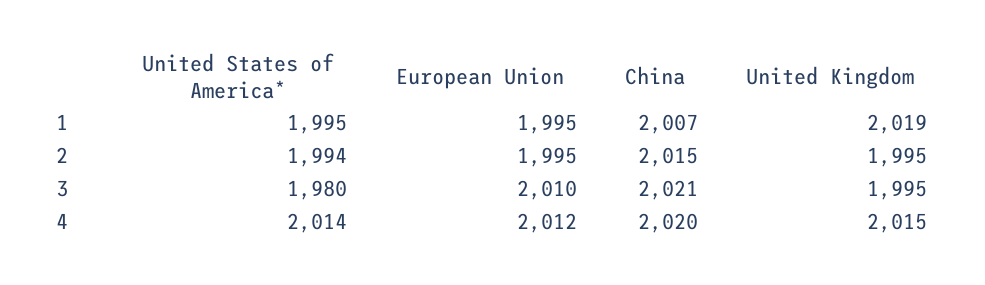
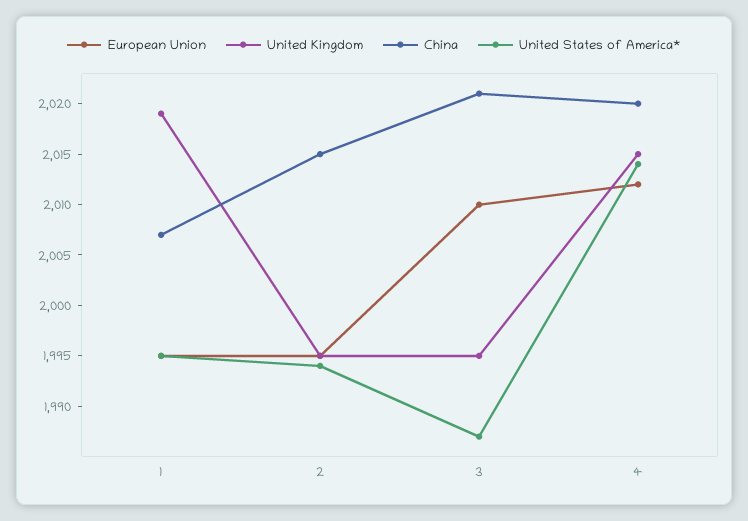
  {
    "United States of America*": {
      "1": 1995,
      "2": 1994,
-     "3": 1980,
+     "3": 1987,
      "4": 2014
    },
    "European Union": {
      "1": 1995,
      "2": 1995,
      "3": 2010,
      "4": 2012
    },
    "China": {
      "1": 2007,
      "2": 2015,
      "3": 2021,
      "4": 2020
    },
    "United Kingdom": {
      "1": 2019,
      "2": 1995,
      "3": 1995,
      "4": 2015
    }
  }

